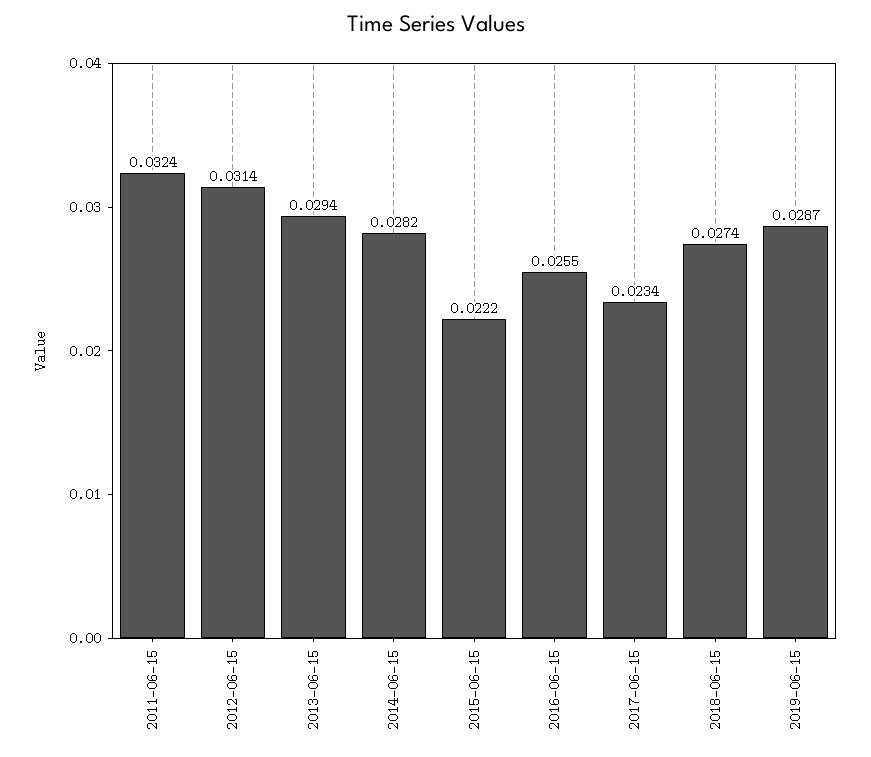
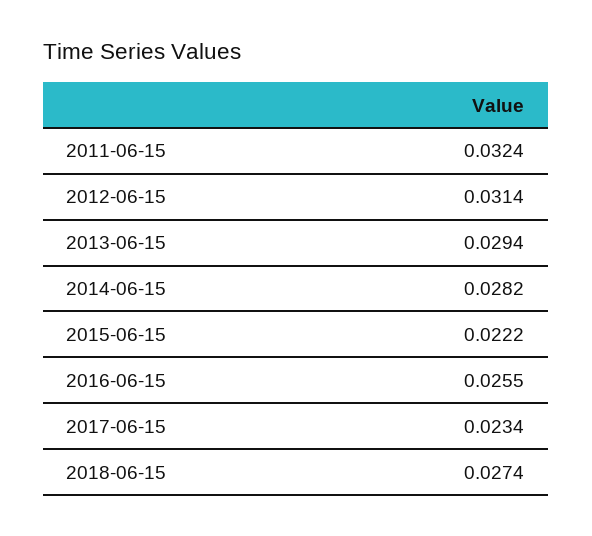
  {
    "2011-06-15": 0.0324,
    "2012-06-15": 0.0314,
    "2013-06-15": 0.0294,
    "2014-06-15": 0.0282,
    "2015-06-15": 0.0222,
    "2016-06-15": 0.0255,
    "2017-06-15": 0.0234,
-   "2018-06-15": 0.0274,
+   "2018-06-15": 0.0274
-   "2019-06-15": 0.0287
  }

